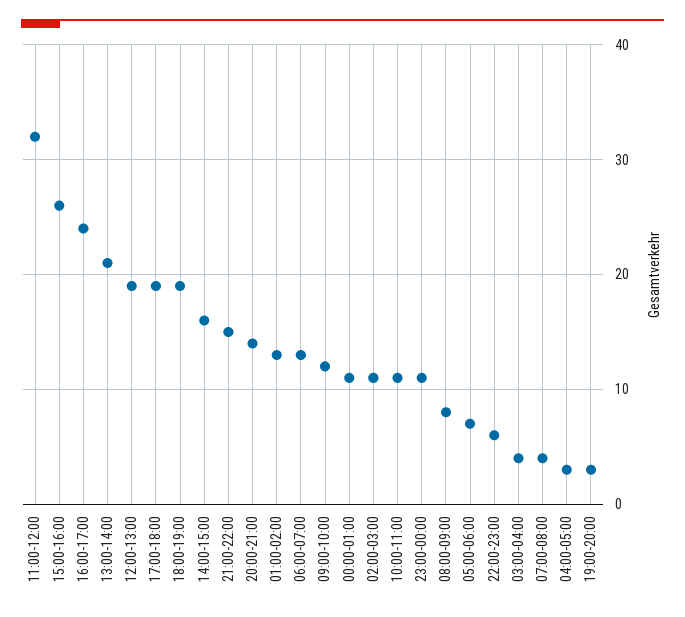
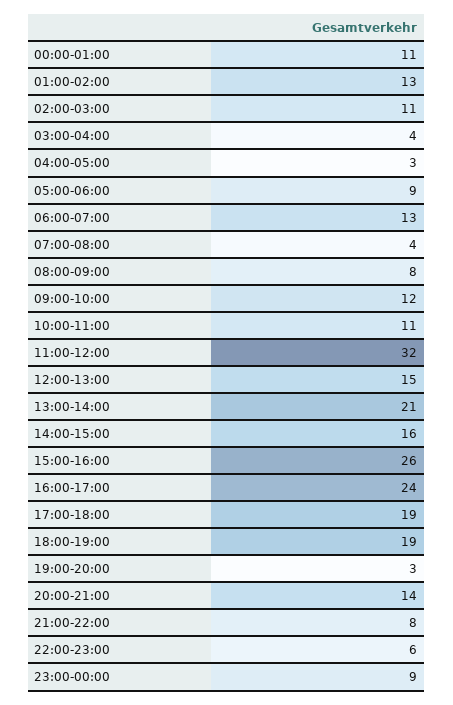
  {
    "11:00-12:00": 32,
    "15:00-16:00": 26,
    "16:00-17:00": 24,
    "13:00-14:00": 21,
-   "12:00-13:00": 19,
+   "12:00-13:00": 15,
    "17:00-18:00": 19,
    "18:00-19:00": 19,
    "14:00-15:00": 16,
-   "21:00-22:00": 15,
+   "21:00-22:00": 8,
    "20:00-21:00": 14,
    "01:00-02:00": 13,
    "06:00-07:00": 13,
    "09:00-10:00": 12,
    "00:00-01:00": 11,
    "02:00-03:00": 11,
    "10:00-11:00": 11,
-   "23:00-00:00": 11,
+   "23:00-00:00": 9,
    "08:00-09:00": 8,
-   "05:00-06:00": 7,
+   "05:00-06:00": 9,
    "22:00-23:00": 6,
    "03:00-04:00": 4,
    "07:00-08:00": 4,
    "04:00-05:00": 3,
    "19:00-20:00": 3
  }

